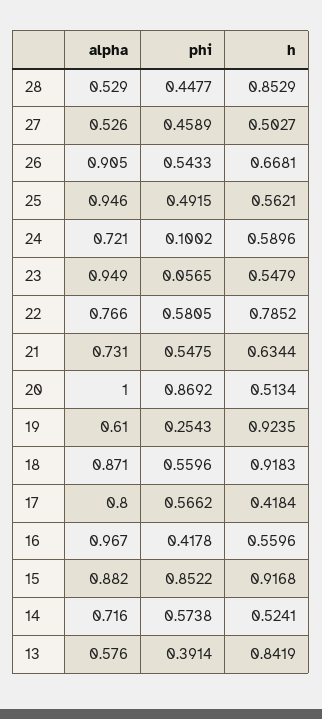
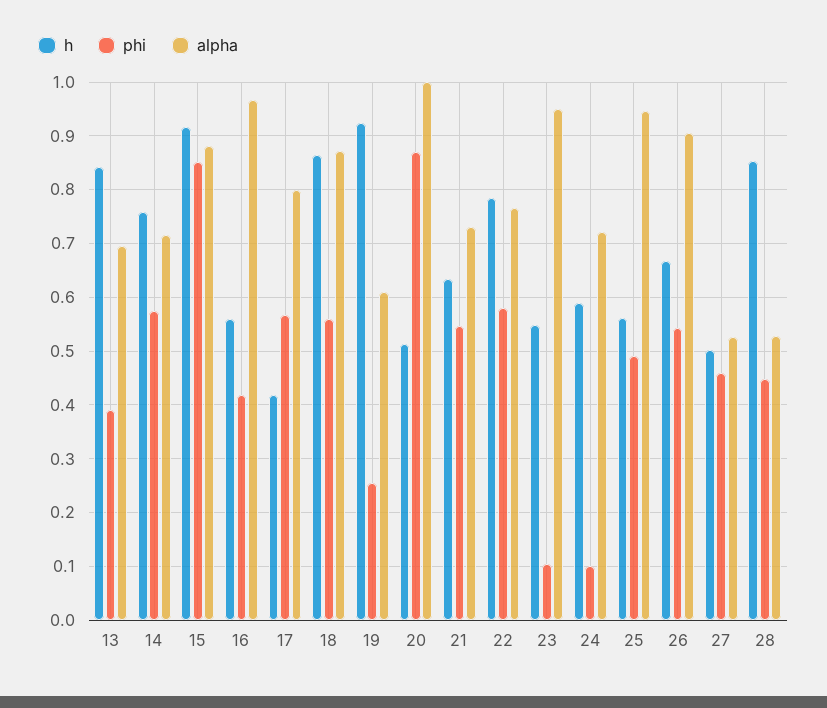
  {
    "alpha": {
      "28": 0.529,
      "27": 0.526,
      "26": 0.905,
      "25": 0.946,
      "24": 0.721,
      "23": 0.949,
      "22": 0.766,
      "21": 0.731,
      "20": 1,
      "19": 0.61,
      "18": 0.871,
      "17": 0.8,
      "16": 0.967,
      "15": 0.882,
      "14": 0.716,
-     "13": 0.576
+     "13": 0.7
    },
    "phi": {
      "28": 0.4477,
      "27": 0.4589,
      "26": 0.5433,
      "25": 0.4915,
      "24": 0.1002,
-     "23": 0.0565,
+     "23": 0.1,
      "22": 0.5805,
      "21": 0.5475,
      "20": 0.8692,
      "19": 0.2543,
      "18": 0.5596,
      "17": 0.5662,
      "16": 0.4178,
      "15": 0.8522,
      "14": 0.5738,
      "13": 0.3914
    },
    "h": {
      "28": 0.8529,
      "27": 0.5027,
      "26": 0.6681,
      "25": 0.5621,
      "24": 0.5896,
      "23": 0.5479,
      "22": 0.7852,
      "21": 0.6344,
      "20": 0.5134,
      "19": 0.9235,
-     "18": 0.9183,
+     "18": 0.86,
      "17": 0.4184,
      "16": 0.5596,
      "15": 0.9168,
-     "14": 0.5241,
+     "14": 0.76,
      "13": 0.8419
    }
  }

